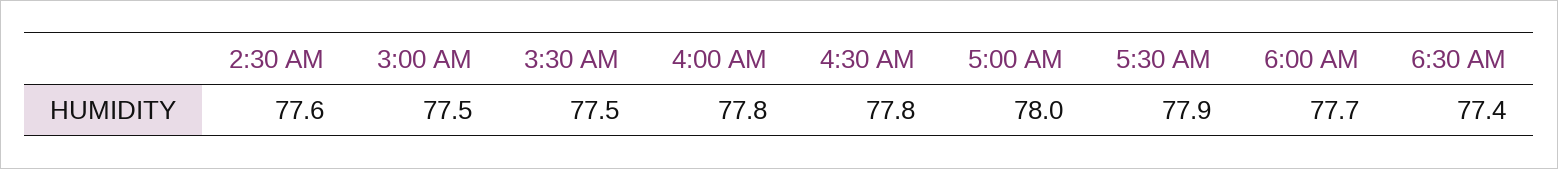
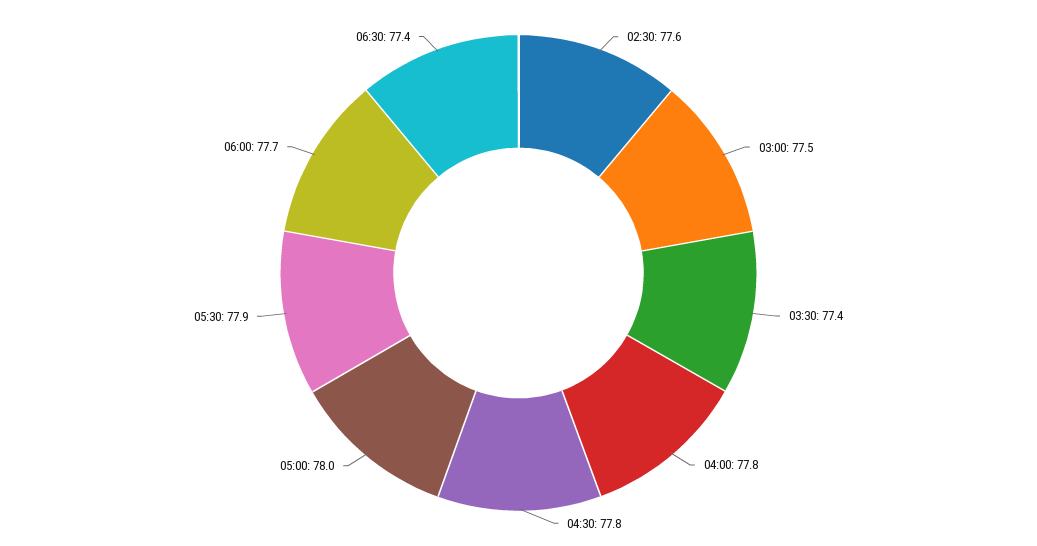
  {
    "2:30 AM": 77.6,
    "3:00 AM": 77.5,
-   "3:30 AM": 77.5,
+   "3:30 AM": 77.4,
    "4:00 AM": 77.8,
    "4:30 AM": 77.8,
    "5:00 AM": 78,
    "5:30 AM": 77.9,
    "6:00 AM": 77.7,
    "6:30 AM": 77.4
  }

